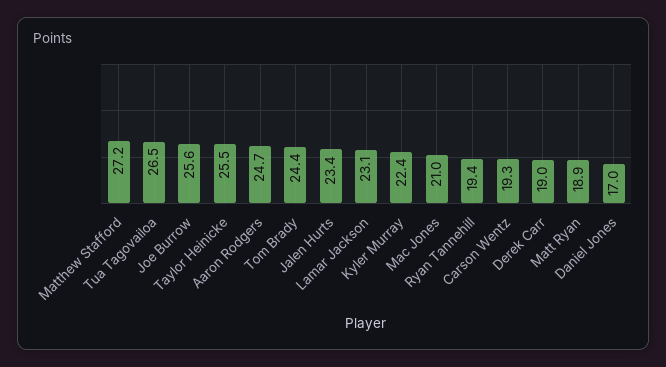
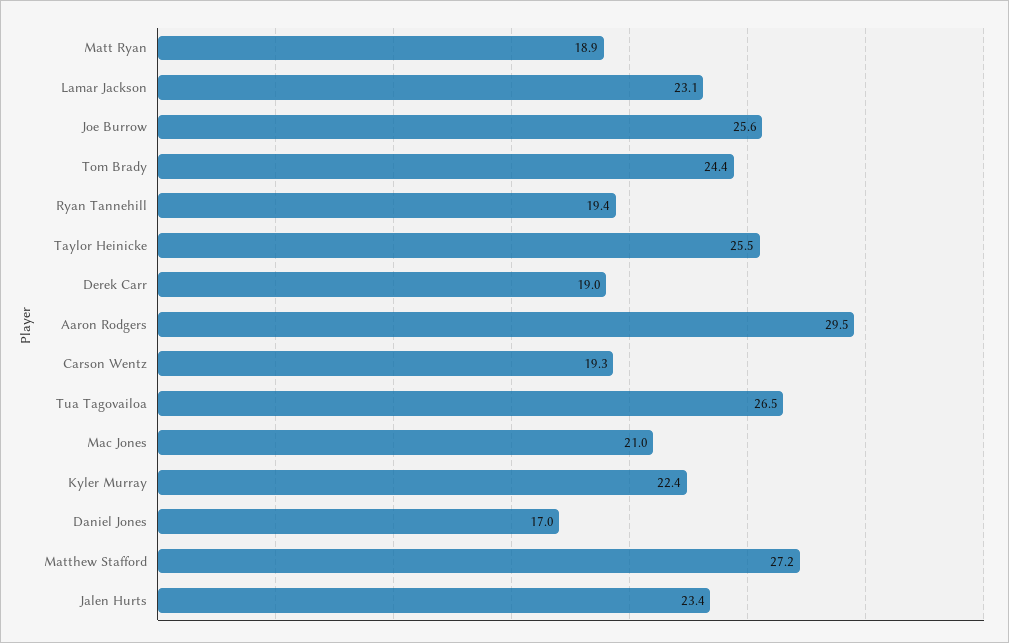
  {
    "Matthew Stafford": 27.2,
    "Tua Tagovailoa": 26.5,
    "Joe Burrow": 25.6,
    "Taylor Heinicke": 25.5,
-   "Aaron Rodgers": 24.7,
+   "Aaron Rodgers": 29.5,
    "Tom Brady": 24.4,
    "Jalen Hurts": 23.4,
    "Lamar Jackson": 23.1,
    "Kyler Murray": 22.4,
    "Mac Jones": 21,
    "Ryan Tannehill": 19.4,
    "Carson Wentz": 19.3,
    "Derek Carr": 19,
    "Matt Ryan": 18.9,
    "Daniel Jones": 17
  }

